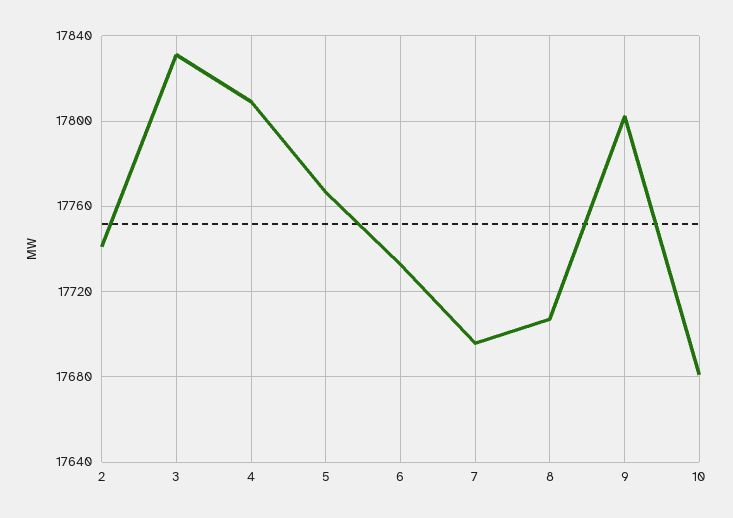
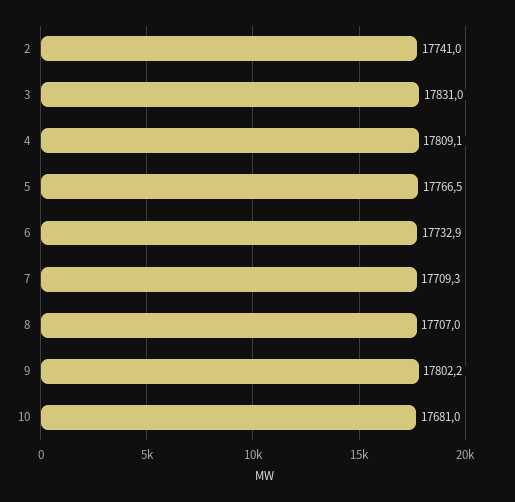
  {
    "2": 17741,
    "3": 17831,
    "4": 17809.1,
    "5": 17766.5,
    "6": 17732.9,
-   "7": 17695,
+   "7": 17709.3,
    "8": 17707,
    "9": 17802.2,
    "10": 17681
  }

